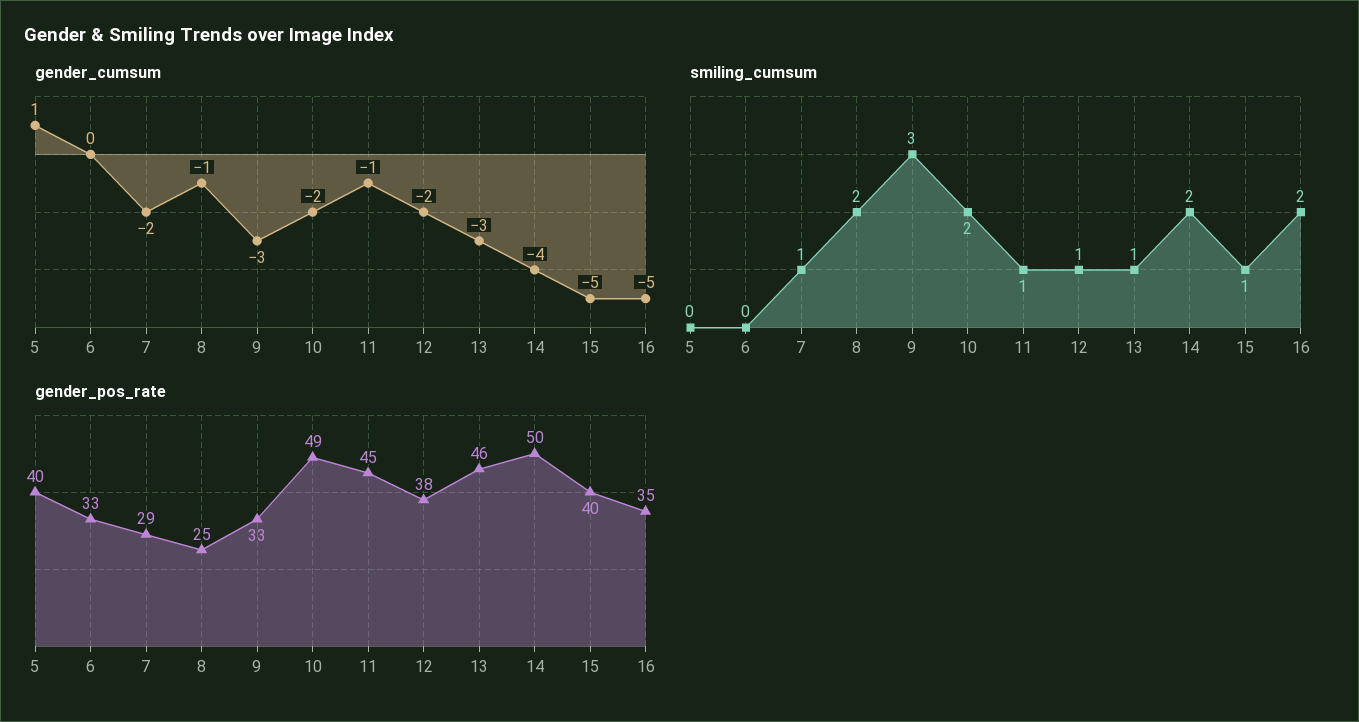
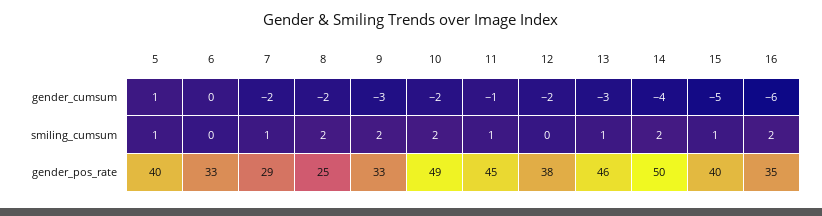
  {
    "gender_cumsum": {
      "5": 1,
      "6": 0,
      "7": -2,
-     "8": -1,
+     "8": -2,
      "9": -3,
      "10": -2,
      "11": -1,
      "12": -2,
      "13": -3,
      "14": -4,
      "15": -5,
-     "16": -5
+     "16": -6
    },
    "smiling_cumsum": {
-     "5": 0,
+     "5": 1,
      "6": 0,
      "7": 1,
      "8": 2,
-     "9": 3,
+     "9": 2,
      "10": 2,
      "11": 1,
-     "12": 1,
+     "12": 0,
      "13": 1,
      "14": 2,
      "15": 1,
      "16": 2
    },
    "gender_pos_rate": {
      "5": 40,
      "6": 33,
      "7": 29,
      "8": 25,
      "9": 33,
      "10": 49,
      "11": 45,
      "12": 38,
      "13": 46,
      "14": 50,
      "15": 40,
      "16": 35
    }
  }

